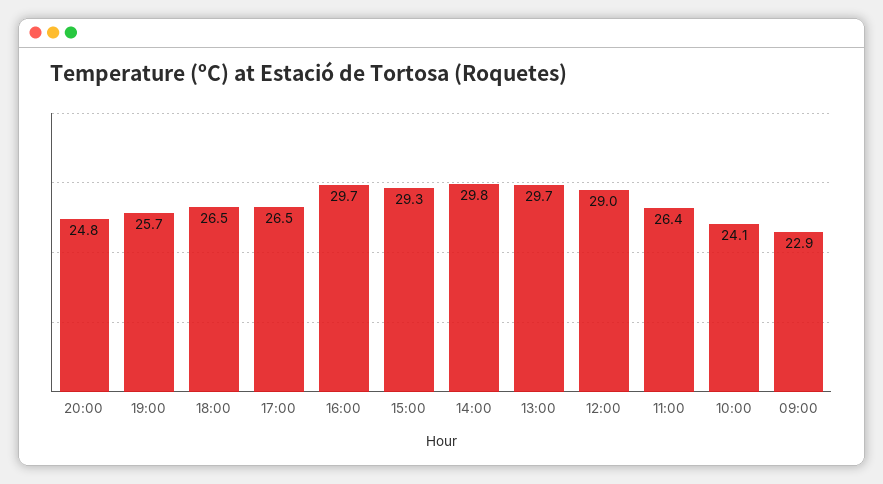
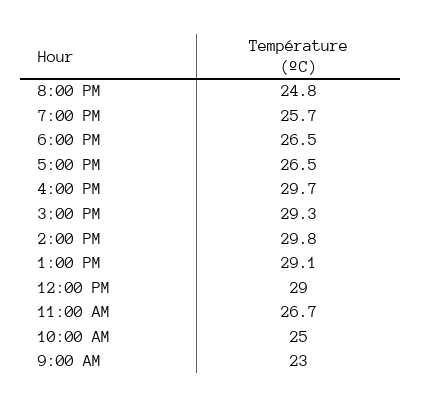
  {
    "20:00": 24.8,
    "19:00": 25.7,
    "18:00": 26.5,
    "17:00": 26.5,
    "16:00": 29.7,
    "15:00": 29.3,
    "14:00": 29.8,
-   "13:00": 29.7,
+   "13:00": 29.1,
    "12:00": 29,
-   "11:00": 26.4,
+   "11:00": 26.7,
-   "10:00": 24.1,
+   "10:00": 25,
-   "09:00": 22.9
+   "09:00": 23
  }

